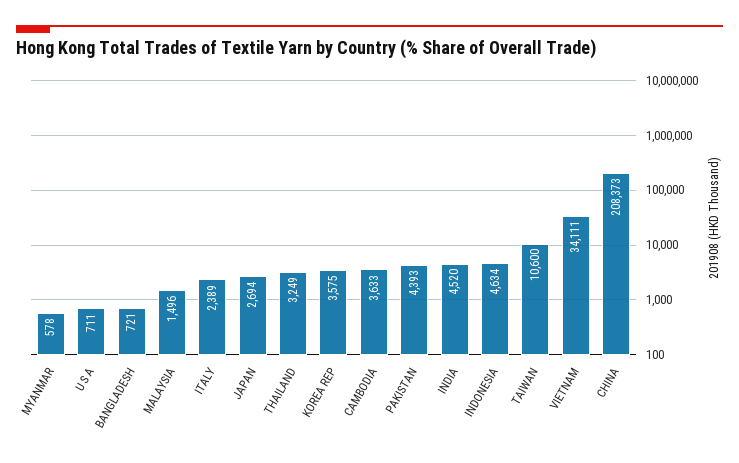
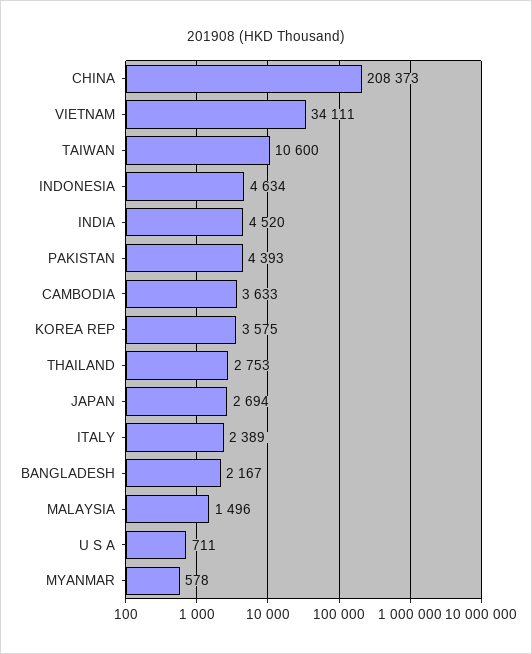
  {
    "MYANMAR": 578,
    "U S A": 711,
-   "BANGLADESH": 721,
+   "BANGLADESH": 2167,
    "MALAYSIA": 1496,
    "ITALY": 2389,
    "JAPAN": 2694,
-   "THAILAND": 3249,
+   "THAILAND": 2753,
    "KOREA REP": 3575,
    "CAMBODIA": 3633,
    "PAKISTAN": 4393,
    "INDIA": 4520,
    "INDONESIA": 4634,
    "TAIWAN": 10600,
    "VIETNAM": 34111,
    "CHINA": 208373
  }

